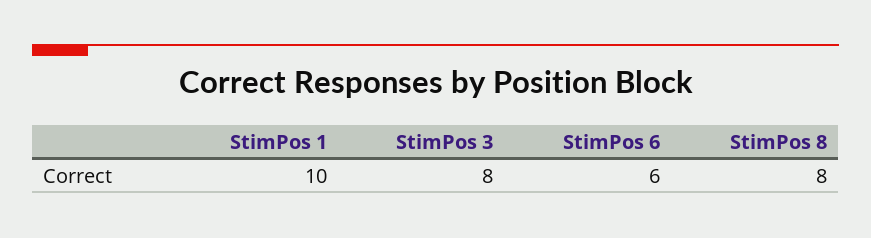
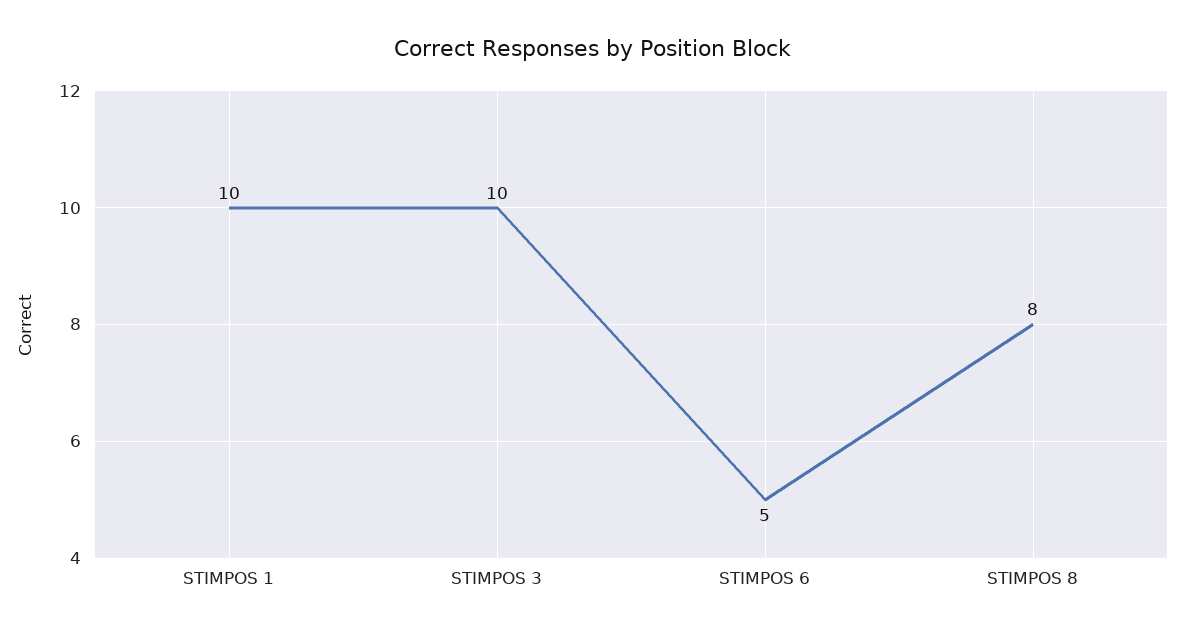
  {
    "StimPos 1": 10,
-   "StimPos 3": 8,
+   "StimPos 3": 10,
-   "StimPos 6": 6,
+   "StimPos 6": 5,
    "StimPos 8": 8
  }

